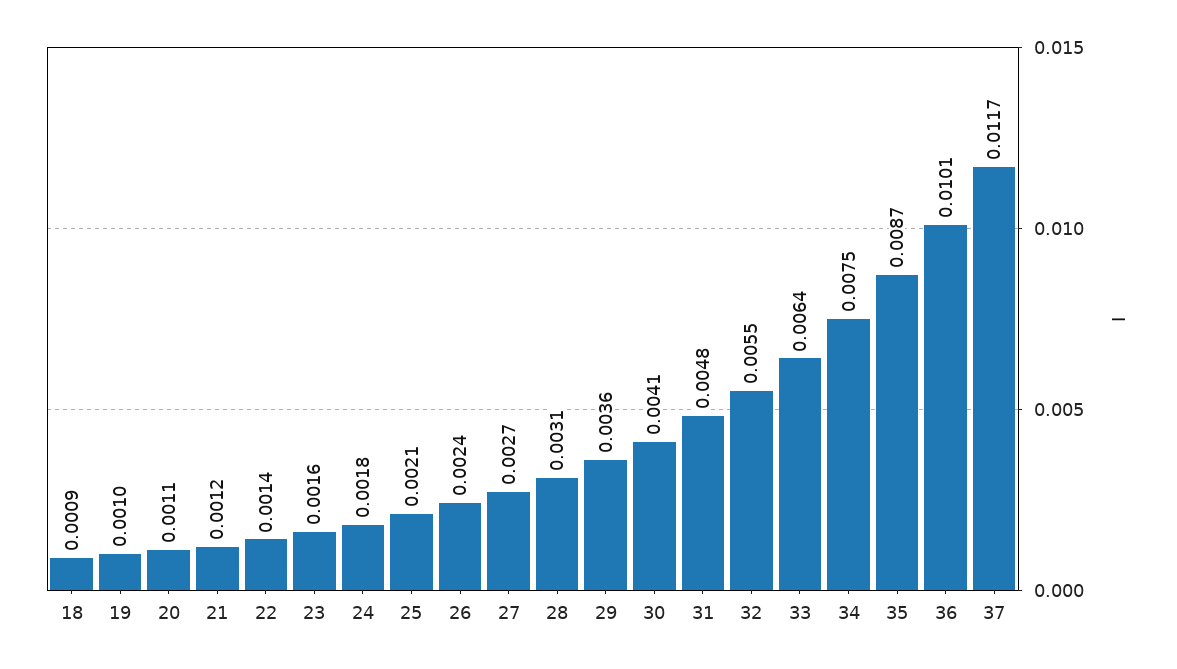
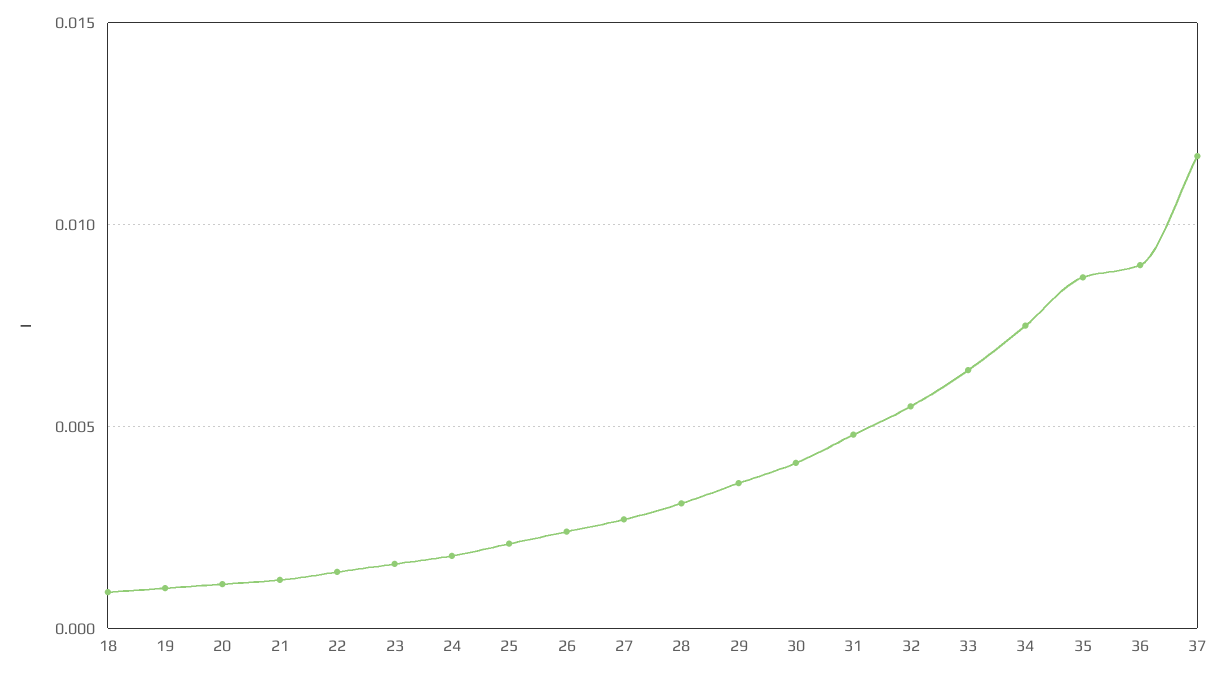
  {
    "18": 0.0009,
    "19": 0.001,
    "20": 0.0011,
    "21": 0.0012,
    "22": 0.0014,
    "23": 0.0016,
    "24": 0.0018,
    "25": 0.0021,
    "26": 0.0024,
    "27": 0.0027,
    "28": 0.0031,
    "29": 0.0036,
    "30": 0.0041,
    "31": 0.0048,
    "32": 0.0055,
    "33": 0.0064,
    "34": 0.0075,
    "35": 0.0087,
-   "36": 0.0101,
+   "36": 0.009,
    "37": 0.0117
  }

